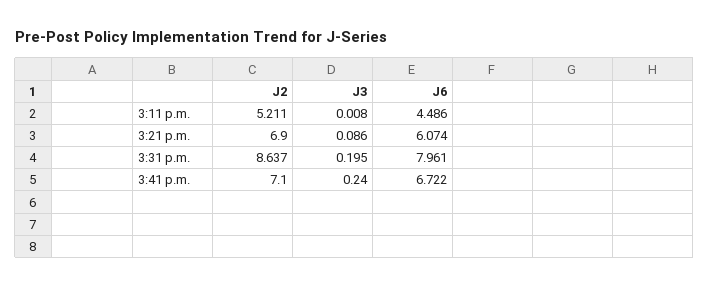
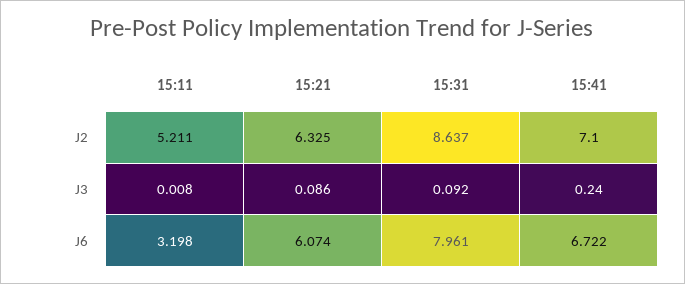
  {
    "J2": {
      "3:11 p.m.": 5.211,
-     "3:21 p.m.": 6.9,
+     "3:21 p.m.": 6.325,
      "3:31 p.m.": 8.637,
      "3:41 p.m.": 7.1
    },
    "J3": {
      "3:11 p.m.": 0.008,
      "3:21 p.m.": 0.086,
-     "3:31 p.m.": 0.195,
+     "3:31 p.m.": 0.092,
      "3:41 p.m.": 0.24
    },
    "J6": {
-     "3:11 p.m.": 4.486,
+     "3:11 p.m.": 3.198,
      "3:21 p.m.": 6.074,
      "3:31 p.m.": 7.961,
      "3:41 p.m.": 6.722
    }
  }

